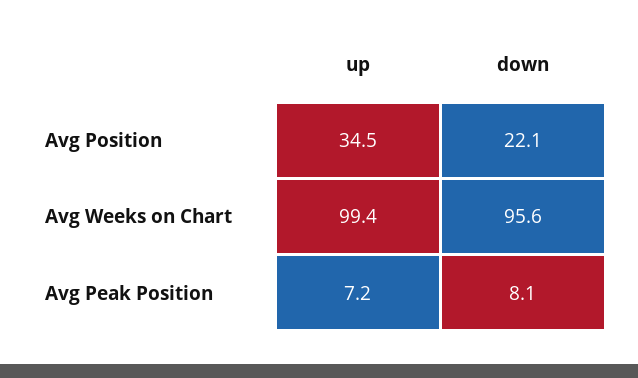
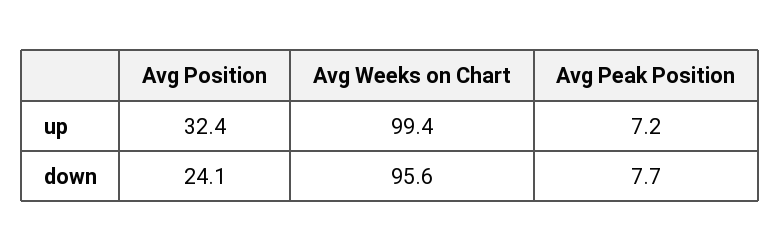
  {
    "up": {
-     "Avg Position": 34.5,
+     "Avg Position": 32.4,
      "Avg Weeks on Chart": 99.4,
      "Avg Peak Position": 7.2
    },
    "down": {
-     "Avg Position": 22.1,
+     "Avg Position": 24.1,
      "Avg Weeks on Chart": 95.6,
-     "Avg Peak Position": 8.1
+     "Avg Peak Position": 7.7
    }
  }

